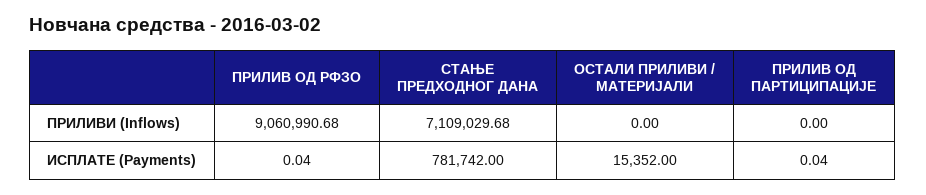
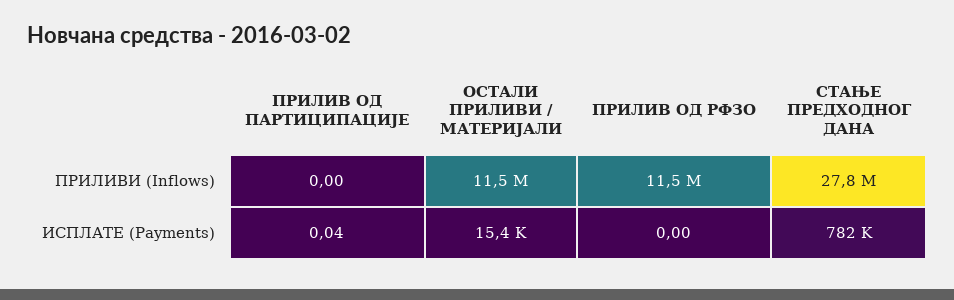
  {
    "ПРИЛИВ ОД РФЗО": {
-     "ПРИЛИВИ (Inflows)": 9060990.68,
+     "ПРИЛИВИ (Inflows)": 11500000,
-     "ИСПЛАТЕ (Payments)": 0.04
+     "ИСПЛАТЕ (Payments)": 0
    },
    "СТАЊЕ ПРЕДХОДНОГ ДАНА": {
-     "ПРИЛИВИ (Inflows)": 7109029.68,
+     "ПРИЛИВИ (Inflows)": 27800000,
      "ИСПЛАТЕ (Payments)": 781742
    },
    "ОСТАЛИ ПРИЛИВИ / МАТЕРИЈАЛИ": {
-     "ПРИЛИВИ (Inflows)": 0,
+     "ПРИЛИВИ (Inflows)": 11500000,
      "ИСПЛАТЕ (Payments)": 15352
    },
    "ПРИЛИВ ОД ПАРТИЦИПАЦИЈЕ": {
      "ПРИЛИВИ (Inflows)": 0,
      "ИСПЛАТЕ (Payments)": 0.04
    }
  }

